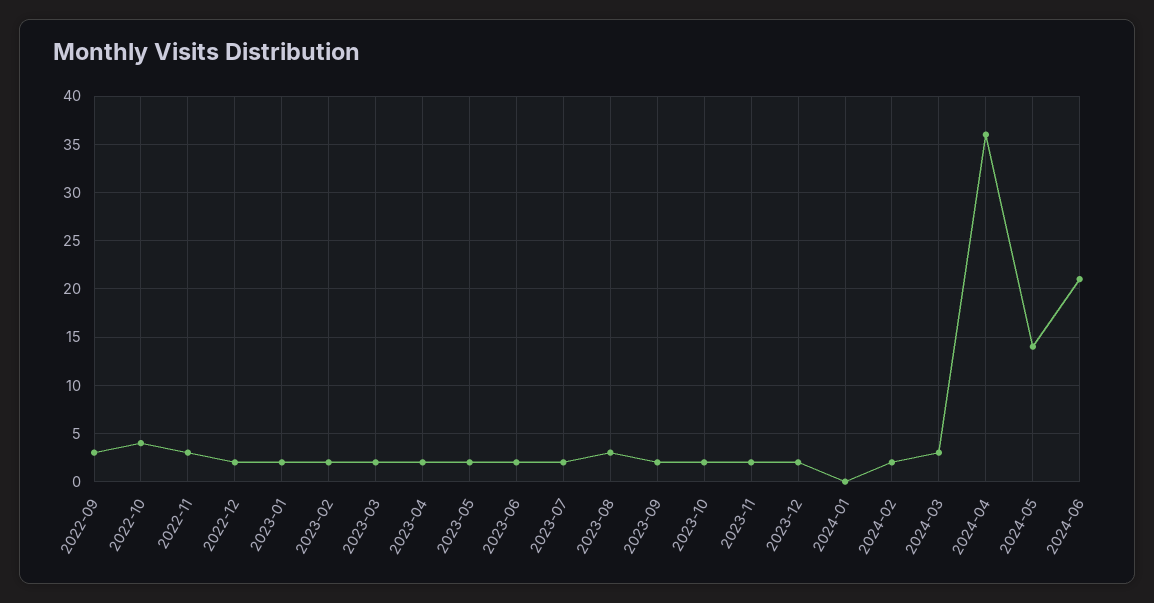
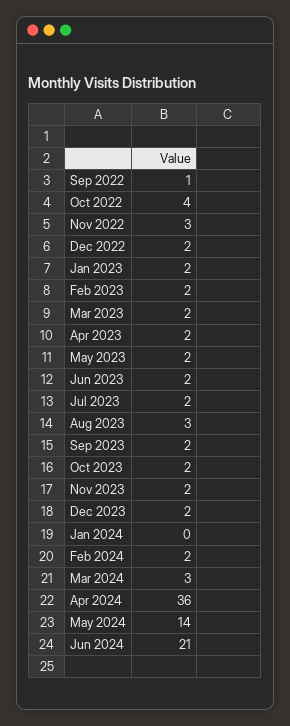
  {
-   "2022-09": 3,
+   "2022-09": 1,
    "2022-10": 4,
    "2022-11": 3,
    "2022-12": 2,
    "2023-01": 2,
    "2023-02": 2,
    "2023-03": 2,
    "2023-04": 2,
    "2023-05": 2,
    "2023-06": 2,
    "2023-07": 2,
    "2023-08": 3,
    "2023-09": 2,
    "2023-10": 2,
    "2023-11": 2,
    "2023-12": 2,
    "2024-01": 0,
    "2024-02": 2,
    "2024-03": 3,
    "2024-04": 36,
    "2024-05": 14,
    "2024-06": 21
  }

